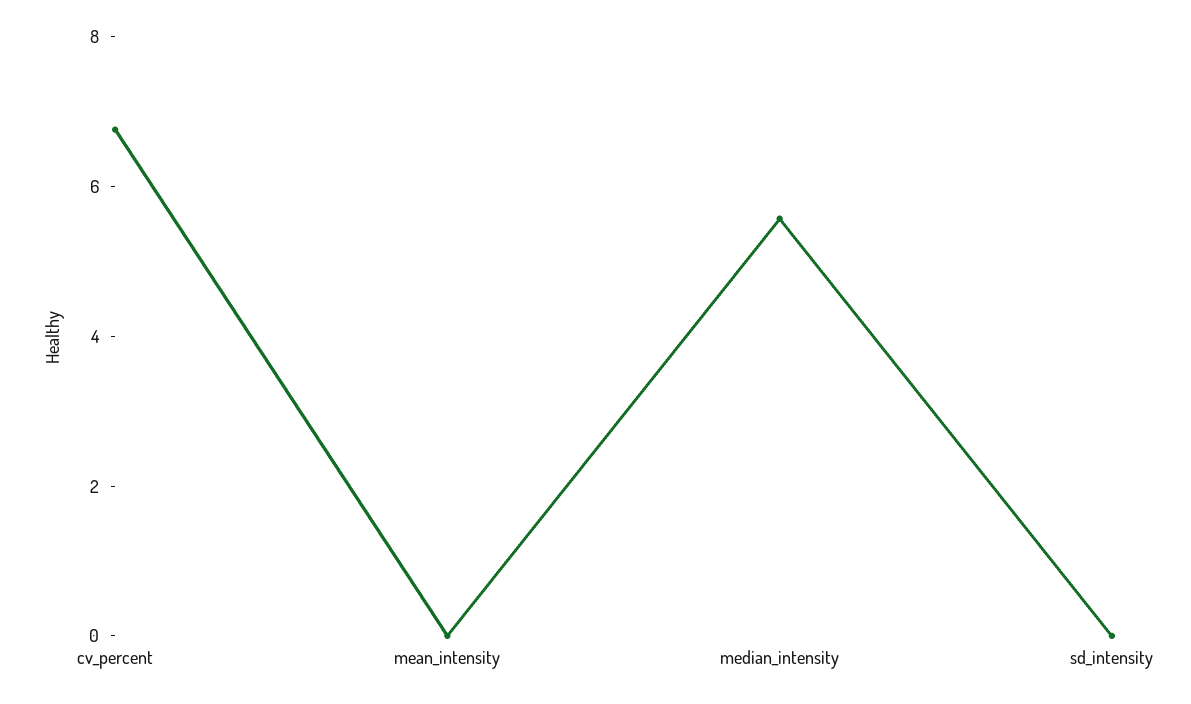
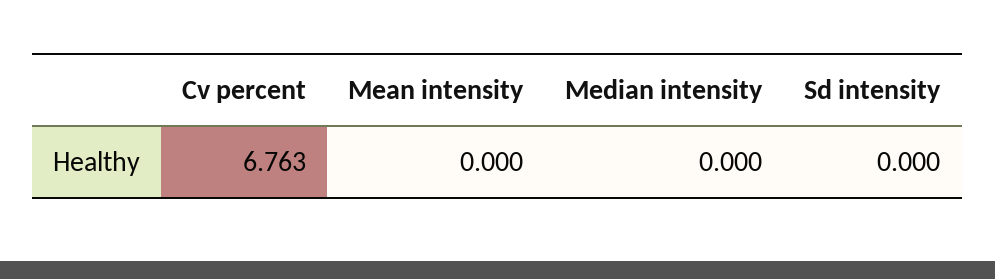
  {
    "cv_percent": 6.763,
    "mean_intensity": 0,
-   "median_intensity": 5.5,
+   "median_intensity": 0,
    "sd_intensity": 0
  }

